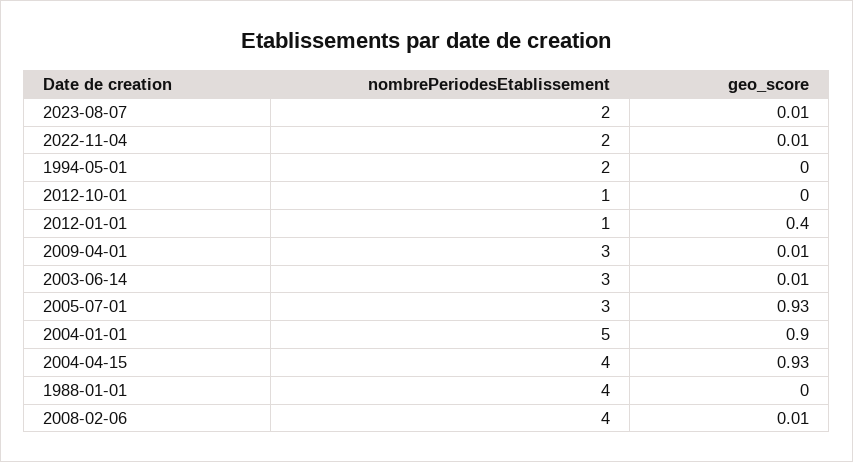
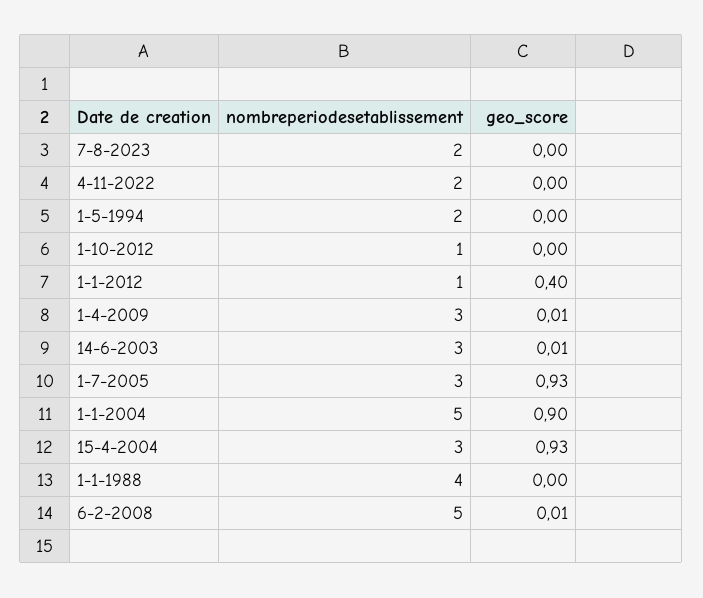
  {
    "nombrePeriodesEtablissement": {
      "2023-08-07": 2,
      "2022-11-04": 2,
      "1994-05-01": 2,
      "2012-10-01": 1,
      "2012-01-01": 1,
      "2009-04-01": 3,
      "2003-06-14": 3,
      "2005-07-01": 3,
      "2004-01-01": 5,
-     "2004-04-15": 4,
+     "2004-04-15": 3,
      "1988-01-01": 4,
-     "2008-02-06": 4
+     "2008-02-06": 5
    },
    "geo_score": {
-     "2023-08-07": 0.01,
+     "2023-08-07": 0,
-     "2022-11-04": 0.01,
+     "2022-11-04": 0,
      "1994-05-01": 0,
      "2012-10-01": 0,
      "2012-01-01": 0.4,
      "2009-04-01": 0.01,
      "2003-06-14": 0.01,
      "2005-07-01": 0.93,
      "2004-01-01": 0.9,
      "2004-04-15": 0.93,
      "1988-01-01": 0,
      "2008-02-06": 0.01
    }
  }

